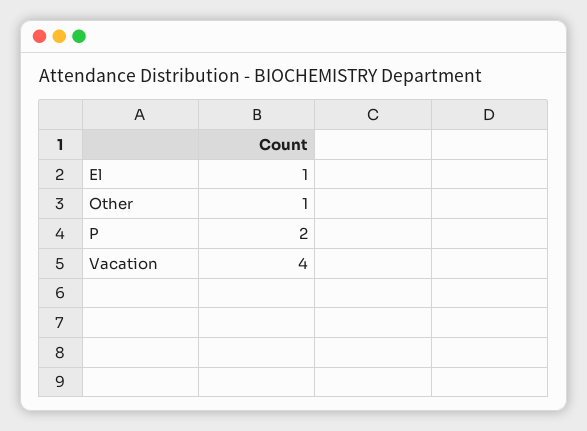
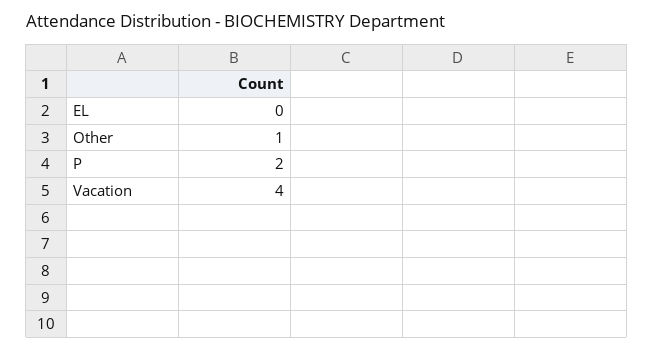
  {
-   "El": 1,
+   "El": 0,
    "Other": 1,
    "P": 2,
    "Vacation": 4
  }

